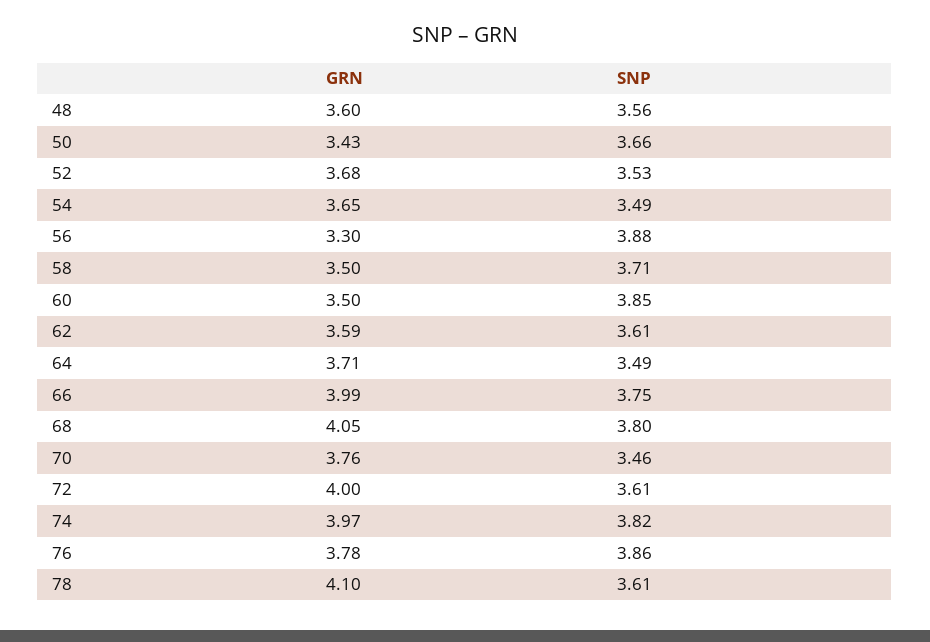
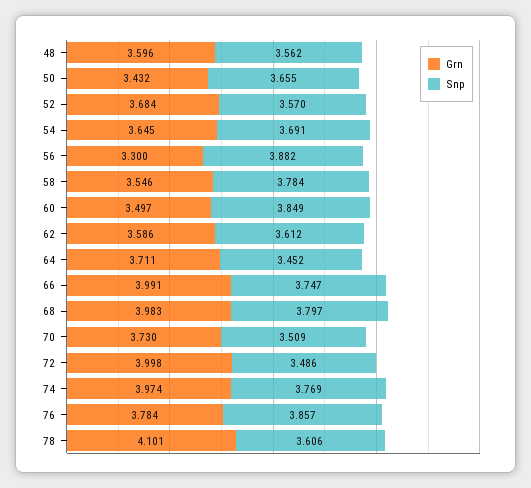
  {
    "GRN": {
      "48": 3.596,
      "50": 3.432,
      "52": 3.684,
      "54": 3.645,
      "56": 3.3,
-     "58": 3.5,
+     "58": 3.546,
      "60": 3.497,
      "62": 3.586,
      "64": 3.711,
      "66": 3.991,
-     "68": 4.05,
+     "68": 3.983,
-     "70": 3.76,
+     "70": 3.73,
      "72": 3.998,
      "74": 3.974,
      "76": 3.784,
      "78": 4.101
    },
    "SNP": {
      "48": 3.562,
      "50": 3.655,
-     "52": 3.53,
+     "52": 3.57,
-     "54": 3.49,
+     "54": 3.691,
      "56": 3.882,
-     "58": 3.71,
+     "58": 3.784,
      "60": 3.849,
      "62": 3.612,
-     "64": 3.49,
+     "64": 3.452,
      "66": 3.747,
      "68": 3.797,
-     "70": 3.46,
+     "70": 3.509,
-     "72": 3.61,
+     "72": 3.486,
-     "74": 3.82,
+     "74": 3.769,
      "76": 3.857,
      "78": 3.606
    }
  }

